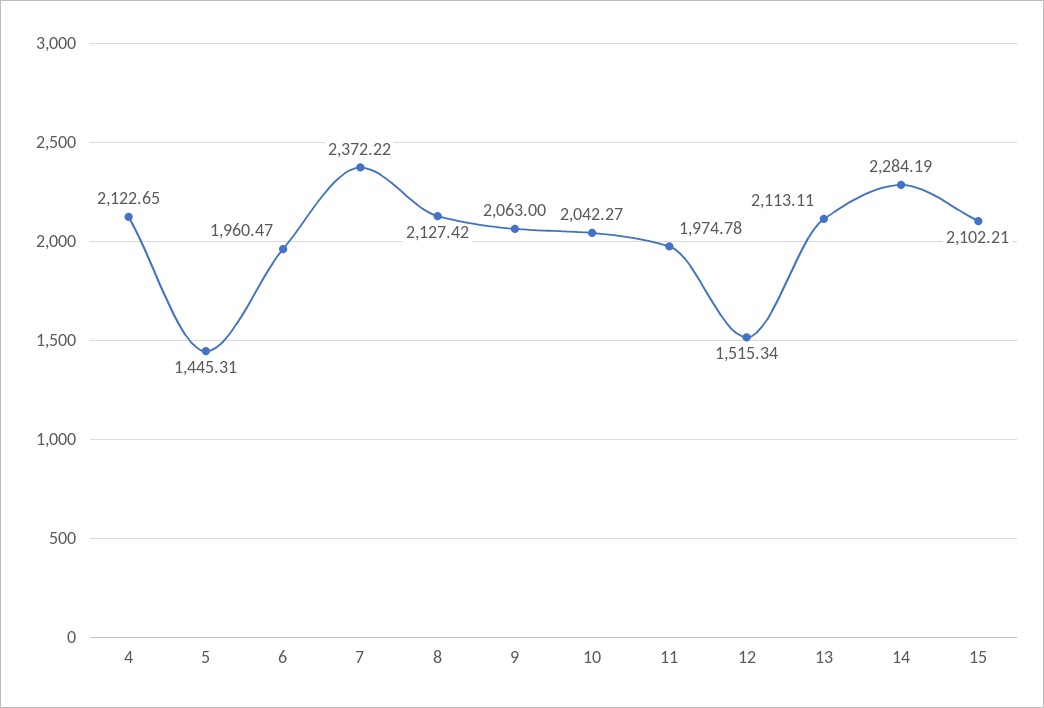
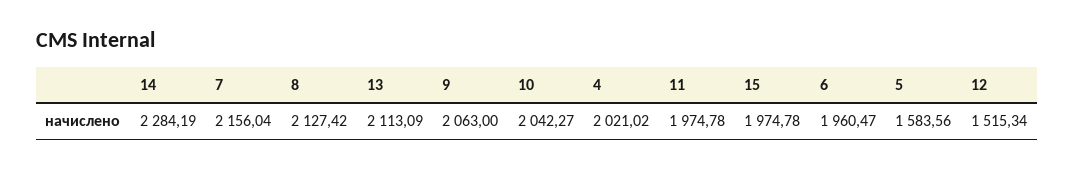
  {
-   "4": 2122.65,
+   "4": 2021.02,
-   "5": 1445.31,
+   "5": 1583.56,
    "6": 1960.47,
-   "7": 2372.22,
+   "7": 2156.04,
    "8": 2127.42,
    "9": 2063,
    "10": 2042.27,
    "11": 1974.78,
    "12": 1515.34,
-   "13": 2113.11,
+   "13": 2113.09,
    "14": 2284.19,
-   "15": 2102.21
+   "15": 1974.78
  }

